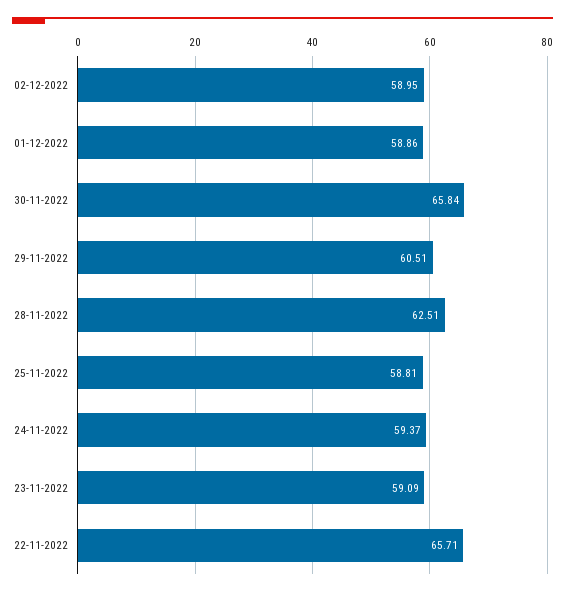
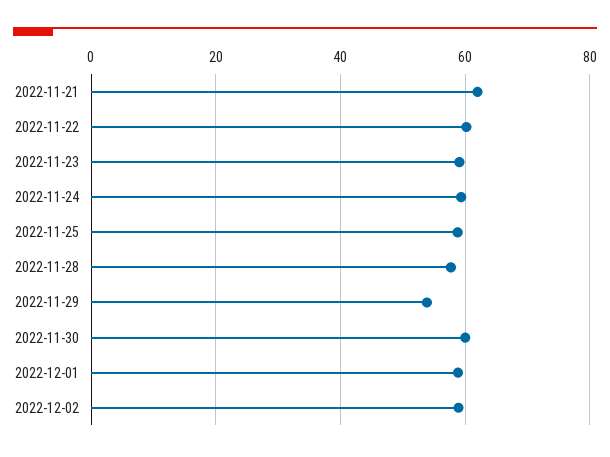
  {
    "02-12-2022": 58.95,
    "01-12-2022": 58.86,
-   "30-11-2022": 65.84,
+   "30-11-2022": 60,
-   "29-11-2022": 60.51,
+   "29-11-2022": 54,
-   "28-11-2022": 62.51,
+   "28-11-2022": 58,
    "25-11-2022": 58.81,
    "24-11-2022": 59.37,
    "23-11-2022": 59.09,
-   "22-11-2022": 65.71
+   "22-11-2022": 60,
+   "2022-11-21": 62
  }

